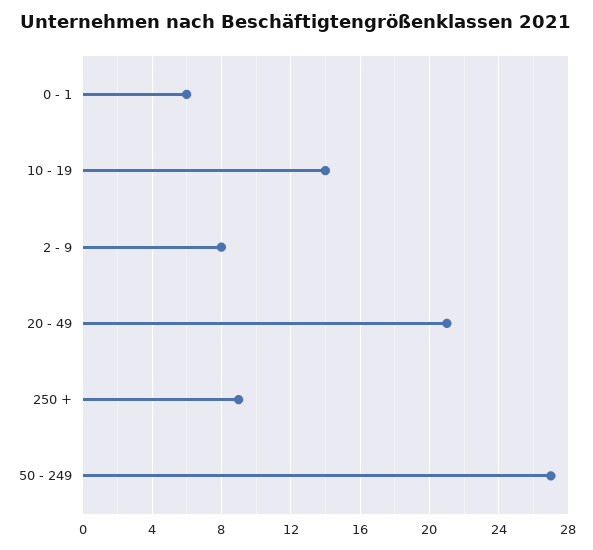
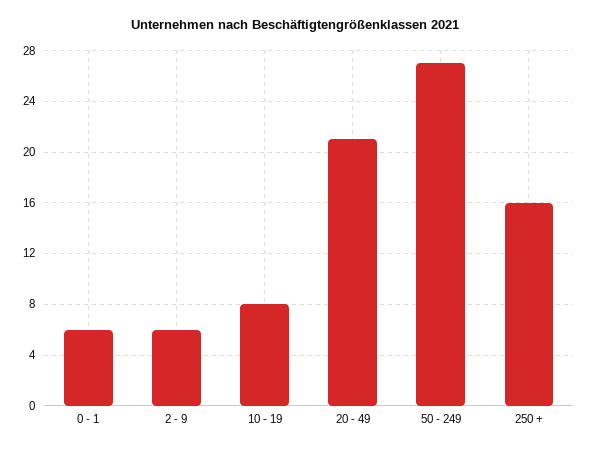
  {
    "0 - 1": 6,
-   "10 - 19": 14,
+   "10 - 19": 8,
-   "2 - 9": 8,
+   "2 - 9": 6,
    "20 - 49": 21,
-   "250 +": 9,
+   "250 +": 16,
    "50 - 249": 27
  }

